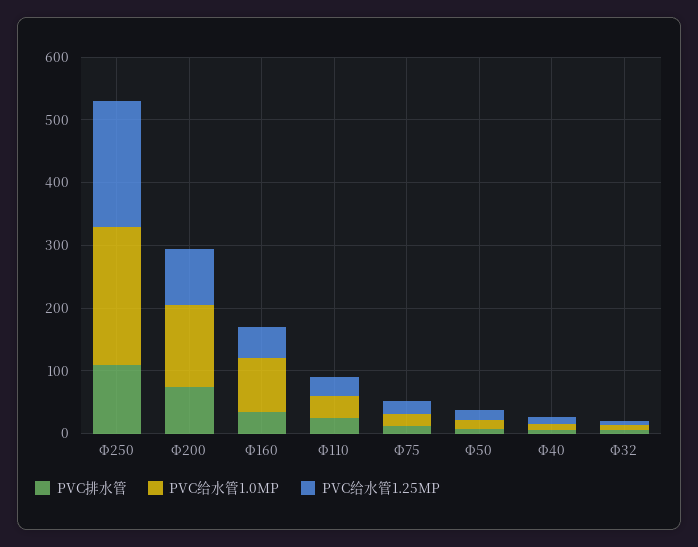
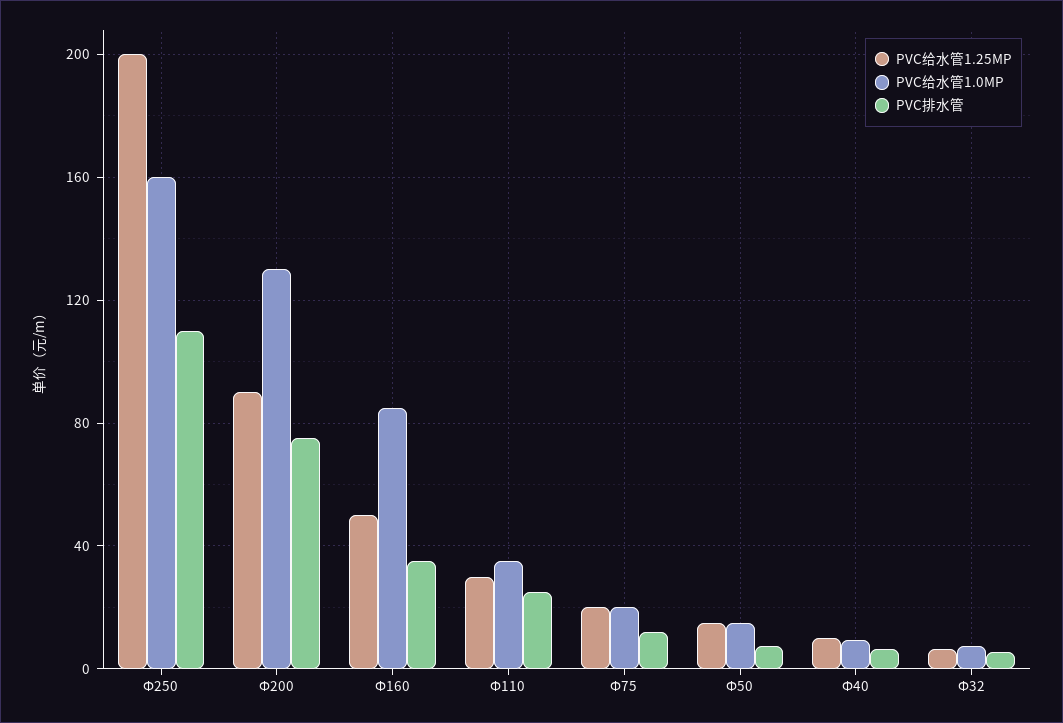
  {
    "PVC排水管": {
      "Ф250": 110,
      "Ф200": 75,
      "Ф160": 35,
      "Ф110": 25,
      "Ф75": 10,
      "Ф50": 10,
      "Ф40": 5,
      "Ф32": 5
    },
    "PVC给水管1.0MP": {
-     "Ф250": 220,
+     "Ф250": 160,
      "Ф200": 130,
      "Ф160": 85,
      "Ф110": 35,
      "Ф75": 20,
      "Ф50": 15,
      "Ф40": 10,
      "Ф32": 10
    },
    "PVC给水管1.25MP": {
      "Ф250": 200,
      "Ф200": 90,
      "Ф160": 50,
      "Ф110": 30,
      "Ф75": 20,
      "Ф50": 15,
      "Ф40": 10,
      "Ф32": 5
    }
  }

